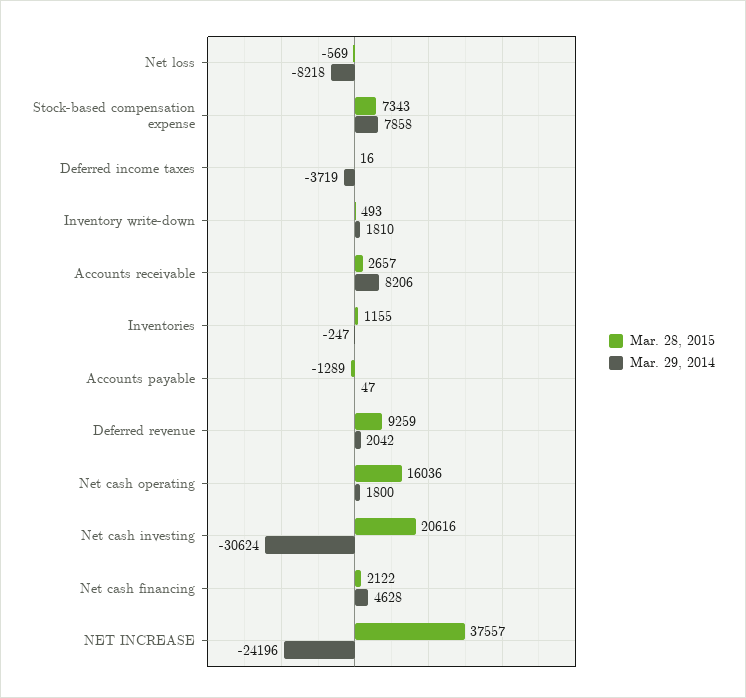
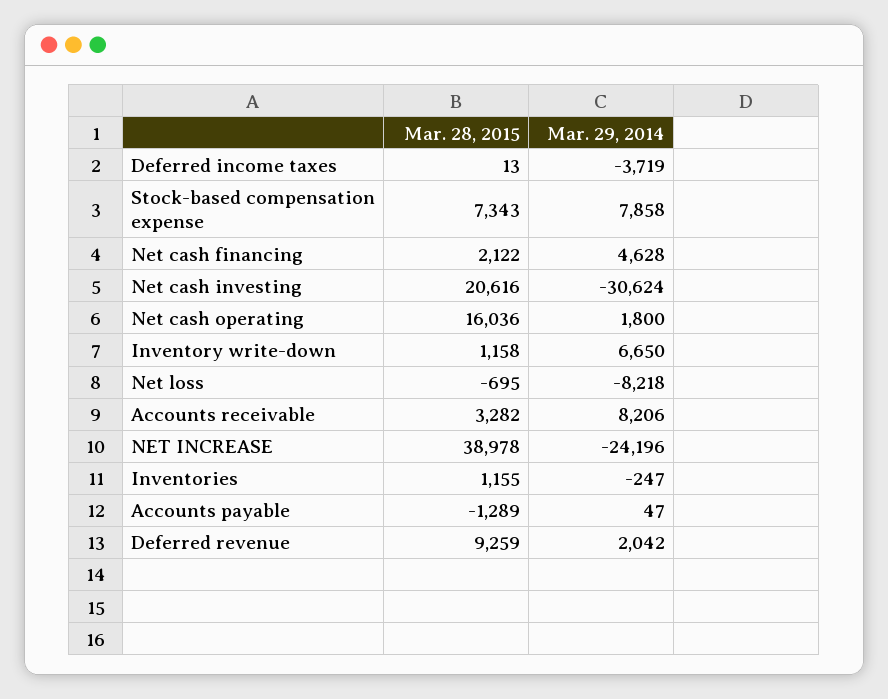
  {
    "Mar. 28, 2015": {
-     "Net loss": -569,
+     "Net loss": -695,
      "Stock-based compensation expense": 7343,
-     "Deferred income taxes": 16,
+     "Deferred income taxes": 13,
-     "Inventory write-down": 493,
+     "Inventory write-down": 1158,
-     "Accounts receivable": 2657,
+     "Accounts receivable": 3282,
      "Inventories": 1155,
      "Accounts payable": -1289,
      "Deferred revenue": 9259,
      "Net cash operating": 16036,
      "Net cash investing": 20616,
      "Net cash financing": 2122,
-     "NET INCREASE": 37557
+     "NET INCREASE": 38978
    },
    "Mar. 29, 2014": {
      "Net loss": -8218,
      "Stock-based compensation expense": 7858,
      "Deferred income taxes": -3719,
-     "Inventory write-down": 1810,
+     "Inventory write-down": 6650,
      "Accounts receivable": 8206,
      "Inventories": -247,
      "Accounts payable": 47,
      "Deferred revenue": 2042,
      "Net cash operating": 1800,
      "Net cash investing": -30624,
      "Net cash financing": 4628,
      "NET INCREASE": -24196
    }
  }

